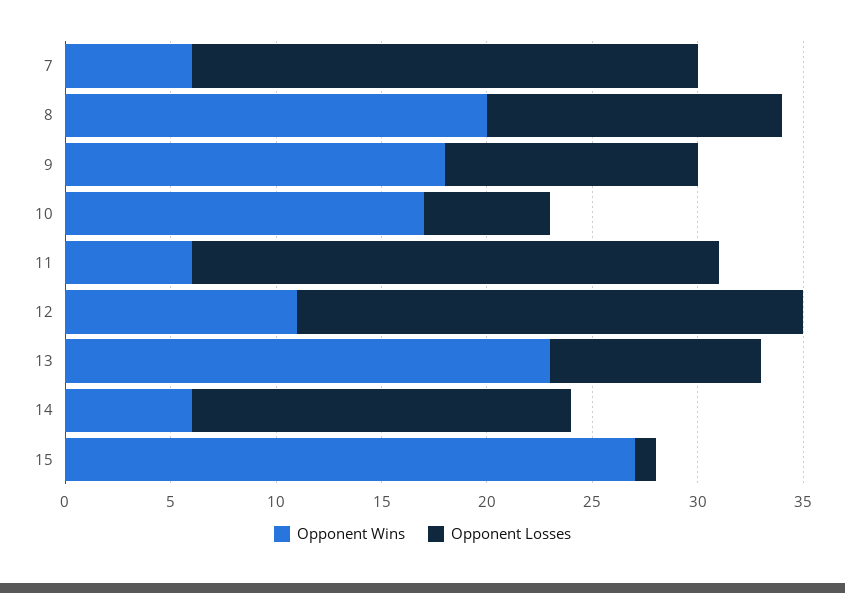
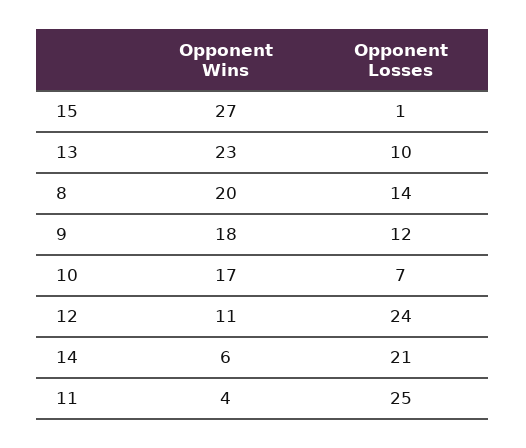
  {
    "Opponent Wins": {
-     "7": 6,
      "8": 20,
      "9": 18,
      "10": 17,
-     "11": 6,
+     "11": 4,
      "12": 11,
      "13": 23,
      "14": 6,
      "15": 27
    },
    "Opponent Losses": {
-     "7": 24,
      "8": 14,
      "9": 12,
-     "10": 6,
+     "10": 7,
      "11": 25,
      "12": 24,
      "13": 10,
-     "14": 18,
+     "14": 21,
      "15": 1
    }
  }

